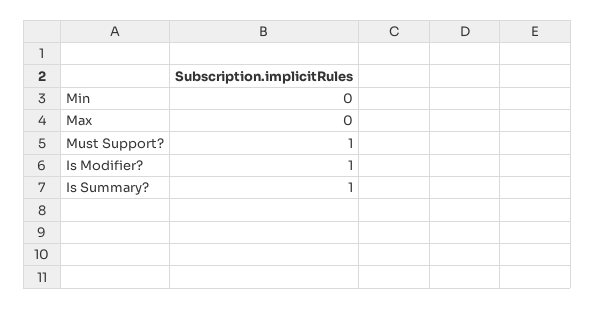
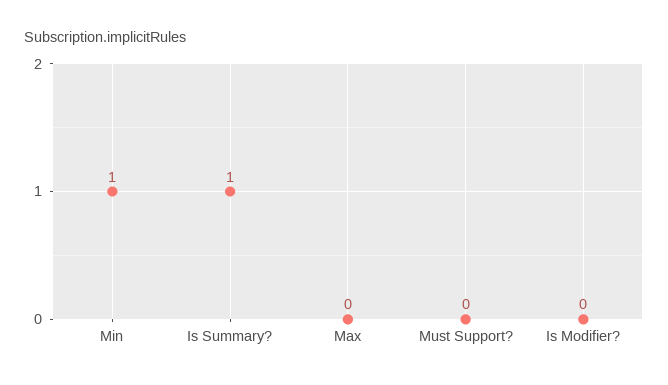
  {
-   "Min": 0,
+   "Min": 1,
    "Max": 0,
-   "Must Support?": 1,
+   "Must Support?": 0,
-   "Is Modifier?": 1,
+   "Is Modifier?": 0,
    "Is Summary?": 1
  }

